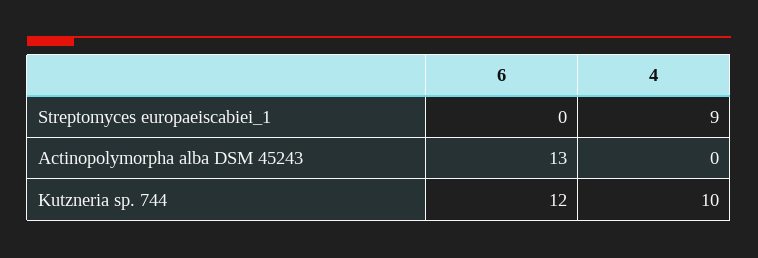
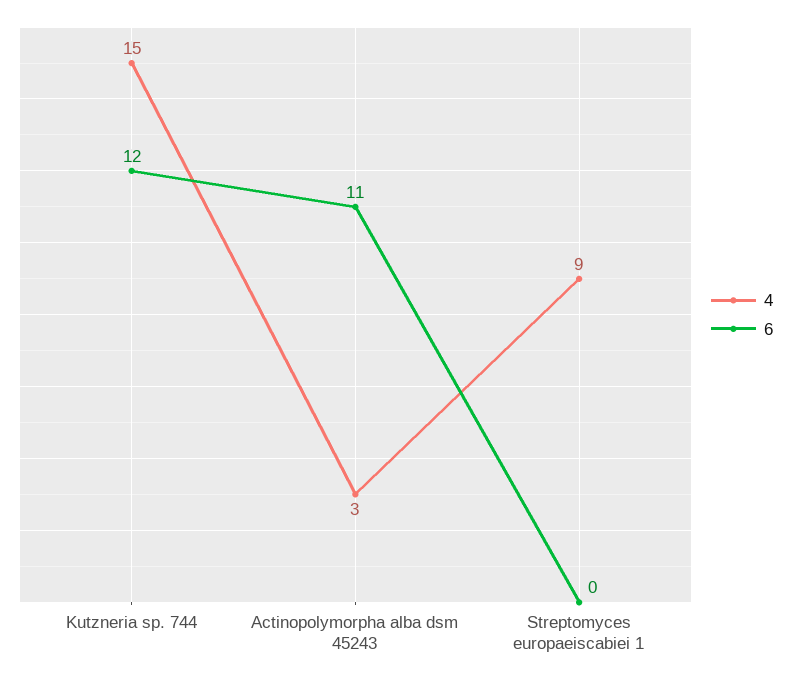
  {
    "6": {
      "Streptomyces europaeiscabiei_1": 0,
-     "Actinopolymorpha alba DSM 45243": 13,
+     "Actinopolymorpha alba DSM 45243": 11,
      "Kutzneria sp. 744": 12
    },
    "4": {
      "Streptomyces europaeiscabiei_1": 9,
-     "Actinopolymorpha alba DSM 45243": 0,
+     "Actinopolymorpha alba DSM 45243": 3,
-     "Kutzneria sp. 744": 10
+     "Kutzneria sp. 744": 15
    }
  }

